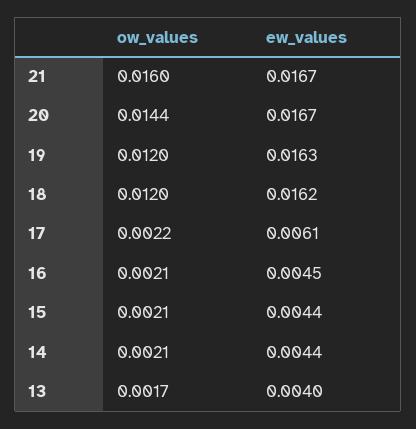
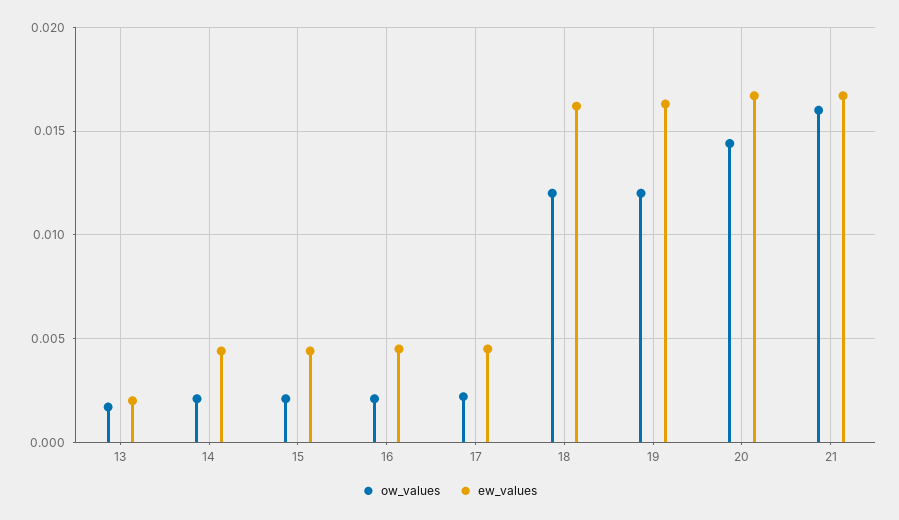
  {
    "ow_values": {
      "21": 0.016,
      "20": 0.0144,
      "19": 0.012,
      "18": 0.012,
      "17": 0.0022,
      "16": 0.0021,
      "15": 0.0021,
      "14": 0.0021,
      "13": 0.0017
    },
    "ew_values": {
      "21": 0.0167,
      "20": 0.0167,
      "19": 0.0163,
      "18": 0.0162,
-     "17": 0.0061,
+     "17": 0.0045,
      "16": 0.0045,
      "15": 0.0044,
      "14": 0.0044,
-     "13": 0.004
+     "13": 0.002
    }
  }

